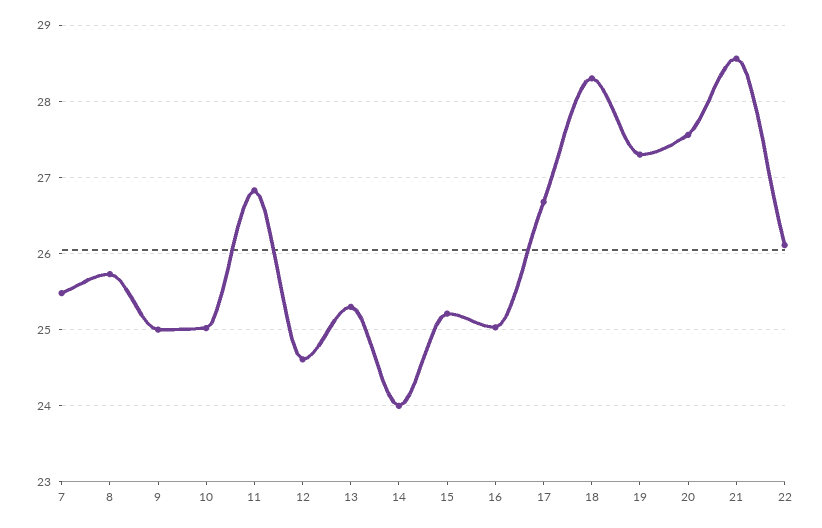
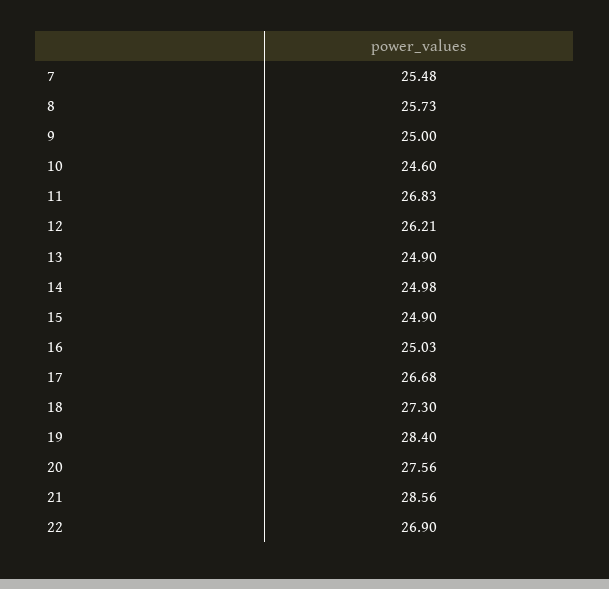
  {
    "7": 25.48,
    "8": 25.73,
    "9": 25,
-   "10": 25,
+   "10": 24.6,
    "11": 26.83,
-   "12": 24.6,
+   "12": 26.21,
-   "13": 25.3,
+   "13": 24.9,
-   "14": 24,
+   "14": 24.98,
-   "15": 25.2,
+   "15": 24.9,
    "16": 25.03,
    "17": 26.68,
-   "18": 28.3,
+   "18": 27.3,
-   "19": 27.3,
+   "19": 28.4,
    "20": 27.56,
    "21": 28.56,
-   "22": 26.1
+   "22": 26.9
  }

